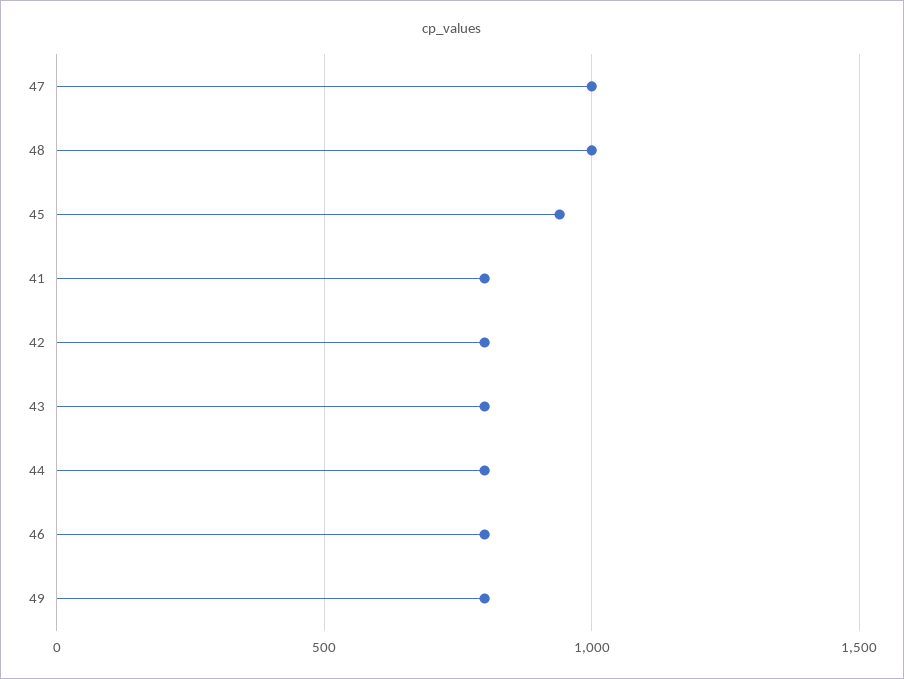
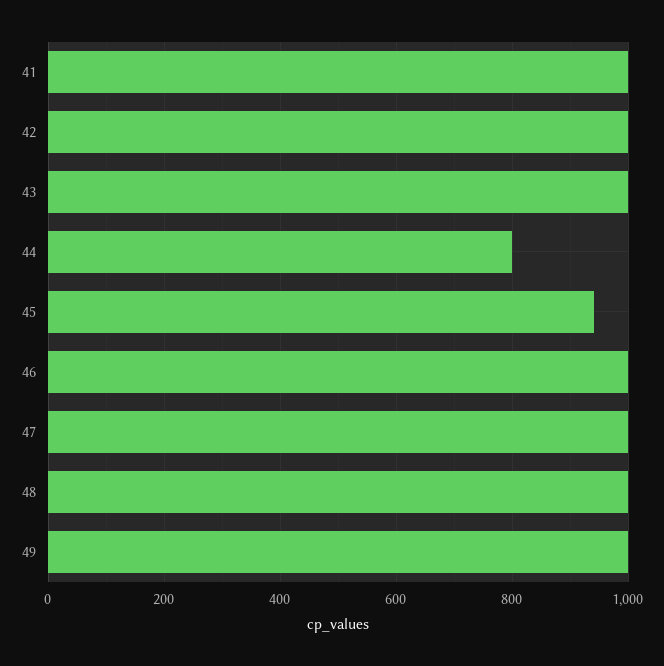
  {
    "47": 1000,
    "48": 1000,
    "45": 940,
-   "41": 800,
+   "41": 1000,
-   "42": 800,
+   "42": 1000,
-   "43": 800,
+   "43": 1000,
    "44": 800,
-   "46": 800,
+   "46": 1000,
-   "49": 800
+   "49": 1000
  }

